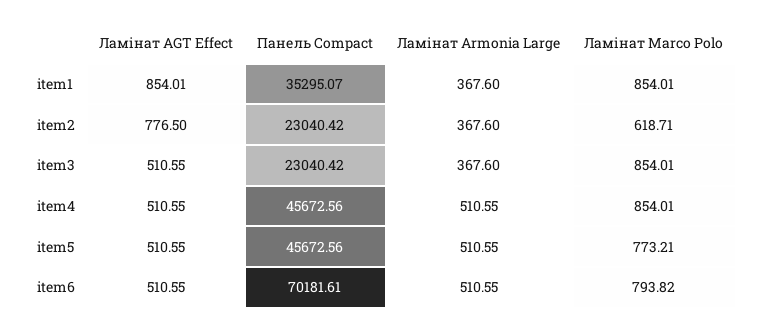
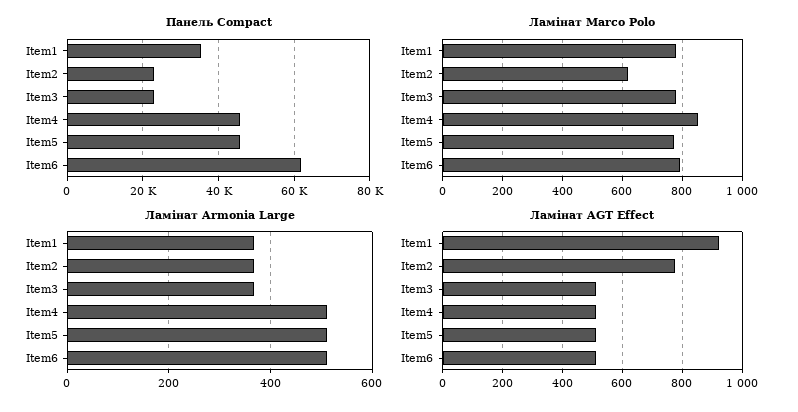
  {
    "Ламінат AGT Effect": {
-     "item1": 854.01,
+     "item1": 925,
      "item2": 776.5,
      "item3": 510.55,
      "item4": 510.55,
      "item5": 510.55,
      "item6": 510.55
    },
    "Панель Compact": {
      "item1": 35295.07,
      "item2": 23040.42,
      "item3": 23040.42,
      "item4": 45672.56,
      "item5": 45672.56,
-     "item6": 70181.61
+     "item6": 62000
    },
    "Ламінат Armonia Large": {
      "item1": 367.6,
      "item2": 367.6,
      "item3": 367.6,
      "item4": 510.55,
      "item5": 510.55,
      "item6": 510.55
    },
    "Ламінат Marco Polo": {
-     "item1": 854.01,
+     "item1": 775,
      "item2": 618.71,
-     "item3": 854.01,
+     "item3": 775,
      "item4": 854.01,
      "item5": 773.21,
      "item6": 793.82
    }
  }

